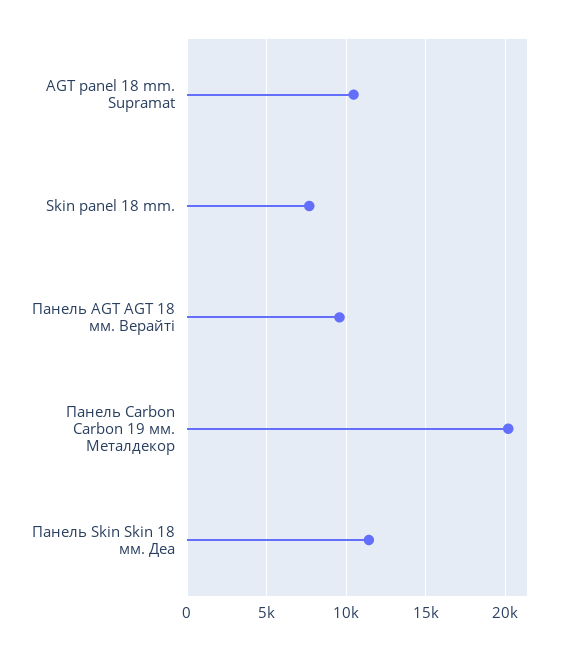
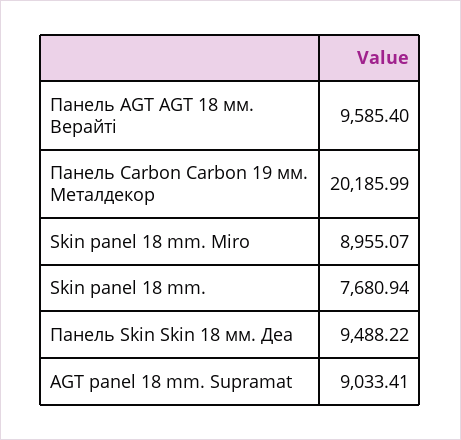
  {
-   "AGT panel 18 mm. Supramat": 10500,
+   "AGT panel 18 mm. Supramat": 9033.41,
    "Skin panel 18 mm.": 7680.94,
    "Панель AGT AGT 18 мм. Верайті": 9585.4,
    "Панель Carbon Carbon 19 мм. Металдекор": 20185.99,
-   "Панель Skin Skin 18 мм. Деа": 11500
+   "Панель Skin Skin 18 мм. Деа": 9488.22,
+   "Skin panel 18 mm. Miro": 8955.07
  }

